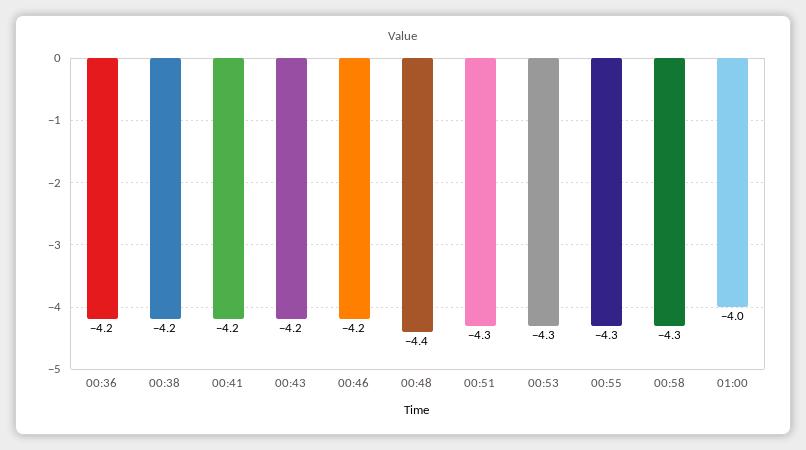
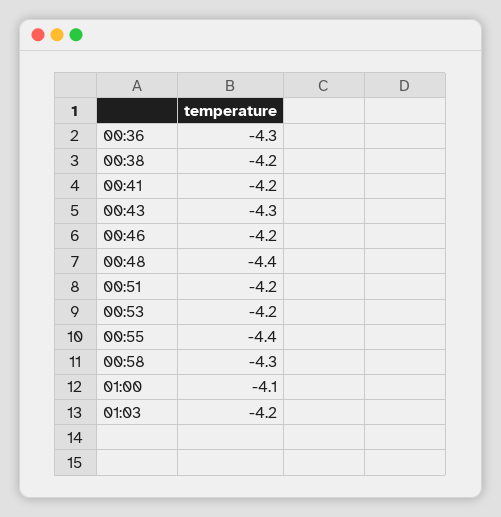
  {
-   "00:36": -4.2,
+   "00:36": -4.3,
    "00:38": -4.2,
    "00:41": -4.2,
-   "00:43": -4.2,
+   "00:43": -4.3,
    "00:46": -4.2,
    "00:48": -4.4,
-   "00:51": -4.3,
+   "00:51": -4.2,
-   "00:53": -4.3,
+   "00:53": -4.2,
-   "00:55": -4.3,
+   "00:55": -4.4,
    "00:58": -4.3,
-   "01:00": -4
+   "01:00": -4.1,
+   "01:03": -4.2
  }

